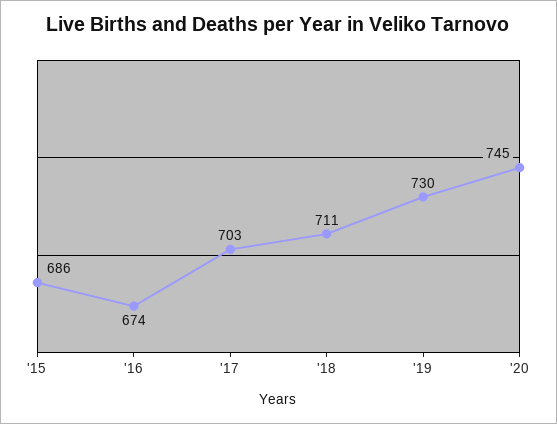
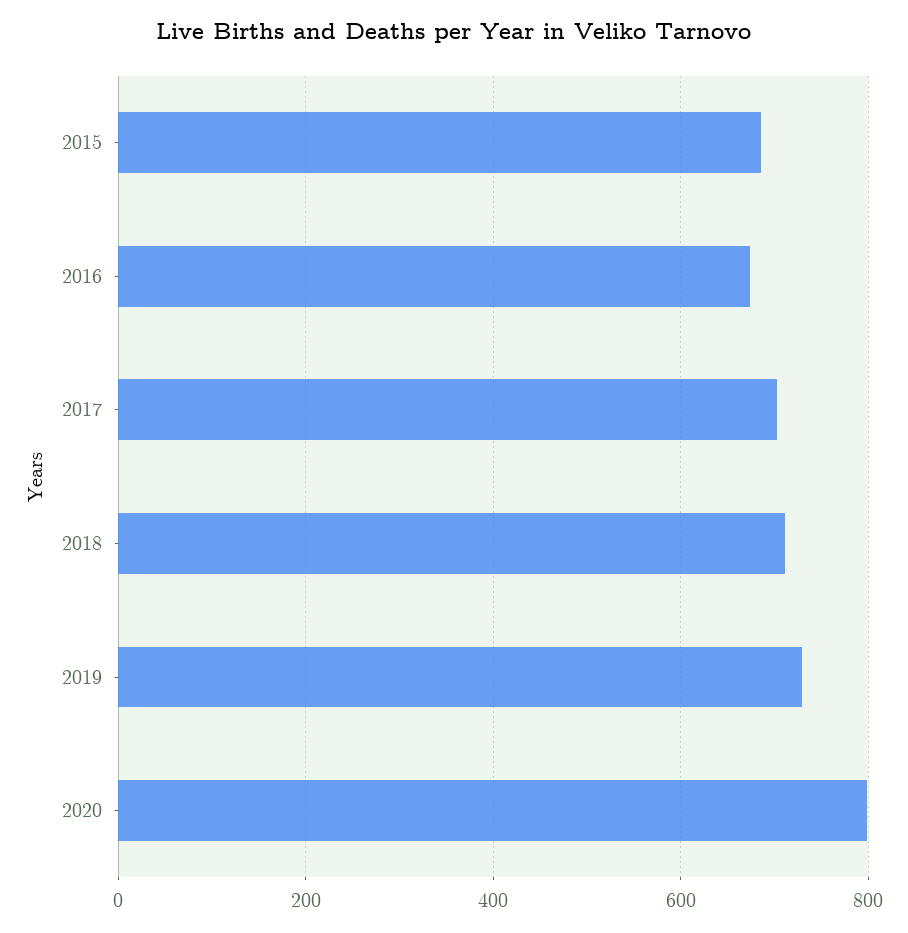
  {
    "'15": 686,
    "'16": 674,
    "'17": 703,
    "'18": 711,
    "'19": 730,
-   "'20": 745
+   "'20": 800
  }

